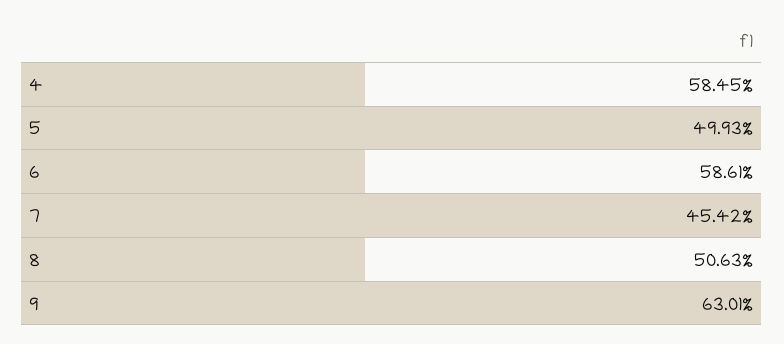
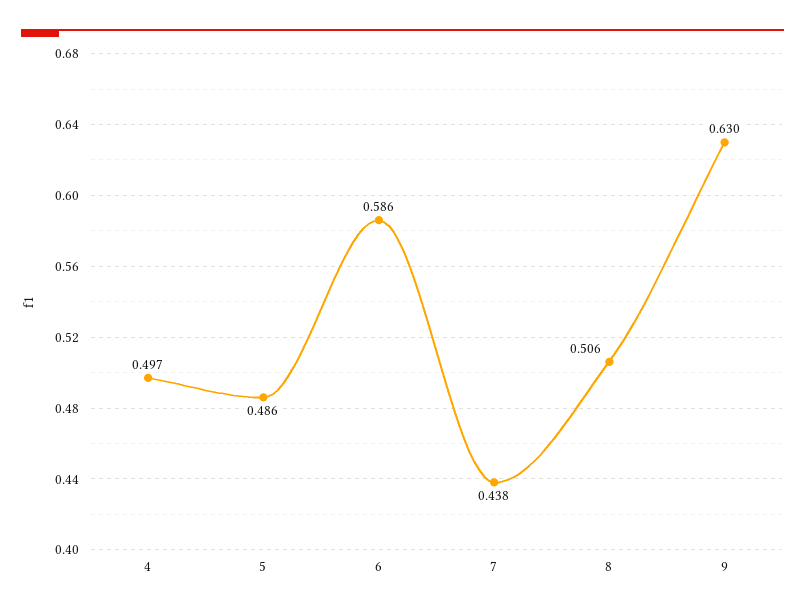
  {
-   "4": 0.5845,
+   "4": 0.497,
-   "5": 0.4993,
+   "5": 0.486,
    "6": 0.5861,
-   "7": 0.4542,
+   "7": 0.438,
    "8": 0.5063,
    "9": 0.6301
  }

